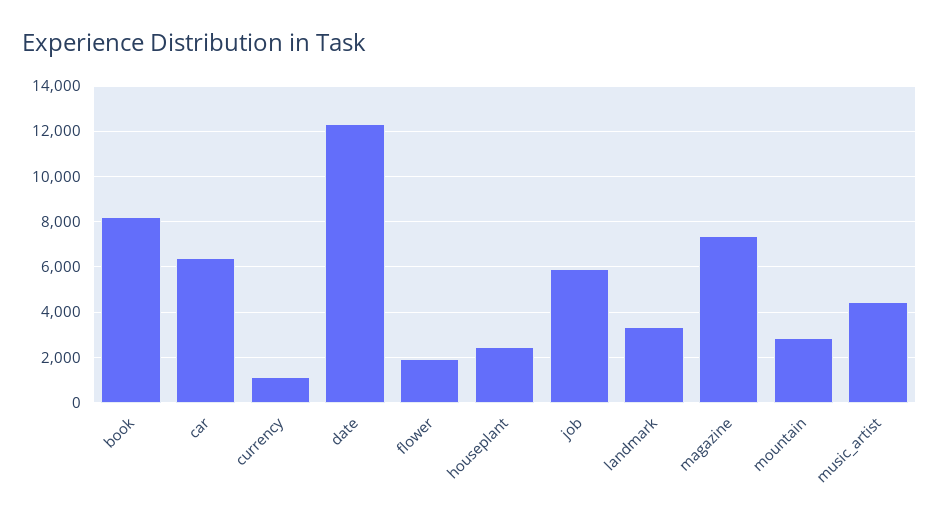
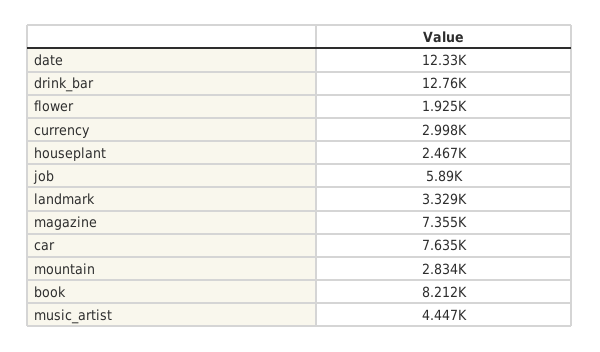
  {
    "book": 8212,
-   "car": 6500,
+   "car": 7635,
-   "currency": 1000,
+   "currency": 2998,
    "date": 12330,
    "flower": 1925,
    "houseplant": 2467,
    "job": 5890,
    "landmark": 3329,
    "magazine": 7355,
    "mountain": 2834,
-   "music_artist": 4447
+   "music_artist": 4447,
+   "drink_bar": 12760
  }

